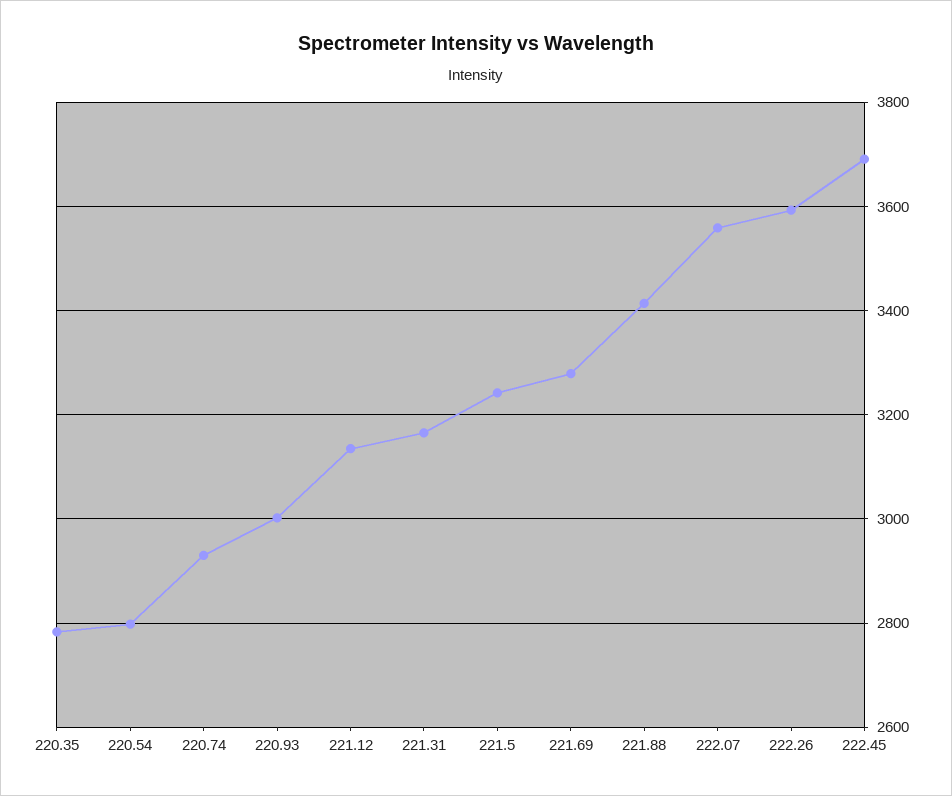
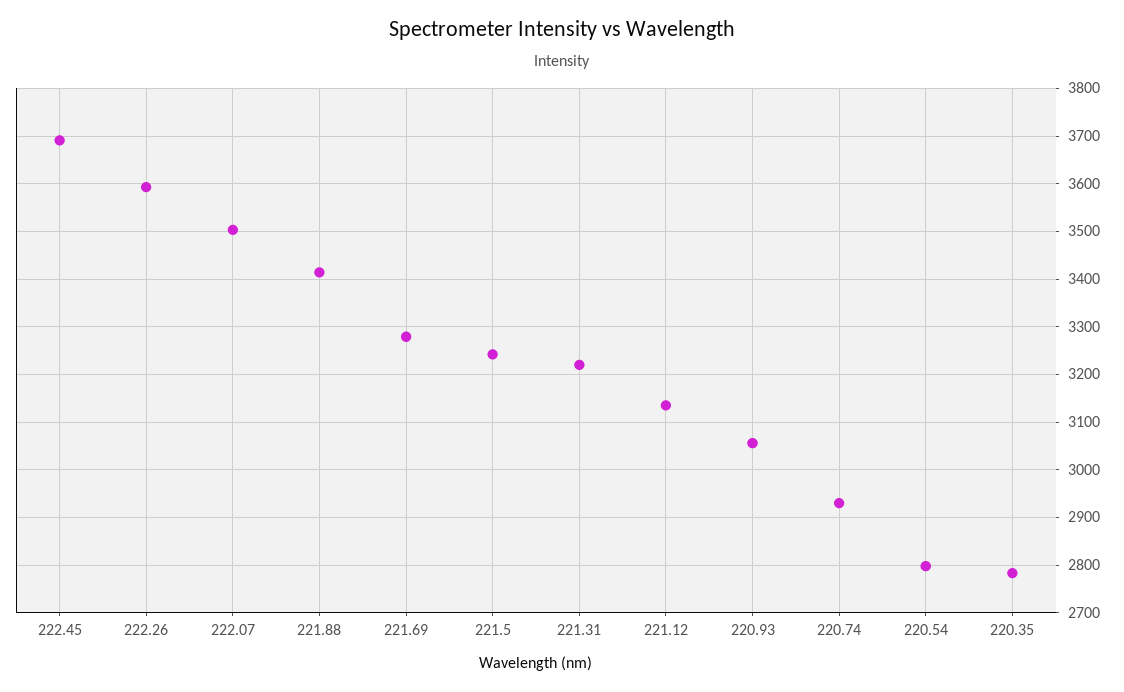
  {
    "220.35": 2780,
    "220.54": 2800,
    "220.74": 2940,
-   "220.93": 3000,
+   "220.93": 3060,
    "221.12": 3140,
-   "221.31": 3160,
+   "221.31": 3220,
    "221.5": 3240,
    "221.69": 3280,
    "221.88": 3420,
-   "222.07": 3560,
+   "222.07": 3500,
    "222.26": 3600,
    "222.45": 3700
  }

